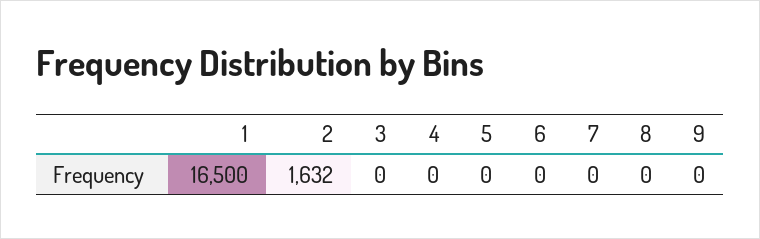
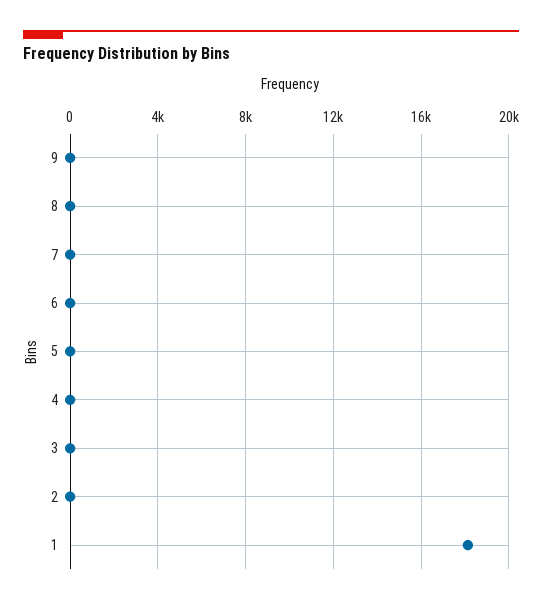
  {
-   "1": 16500,
+   "1": 18000,
-   "2": 1632,
+   "2": 0,
    "3": 0,
    "4": 0,
    "5": 0,
    "6": 0,
    "7": 0,
    "8": 0,
    "9": 0
  }

